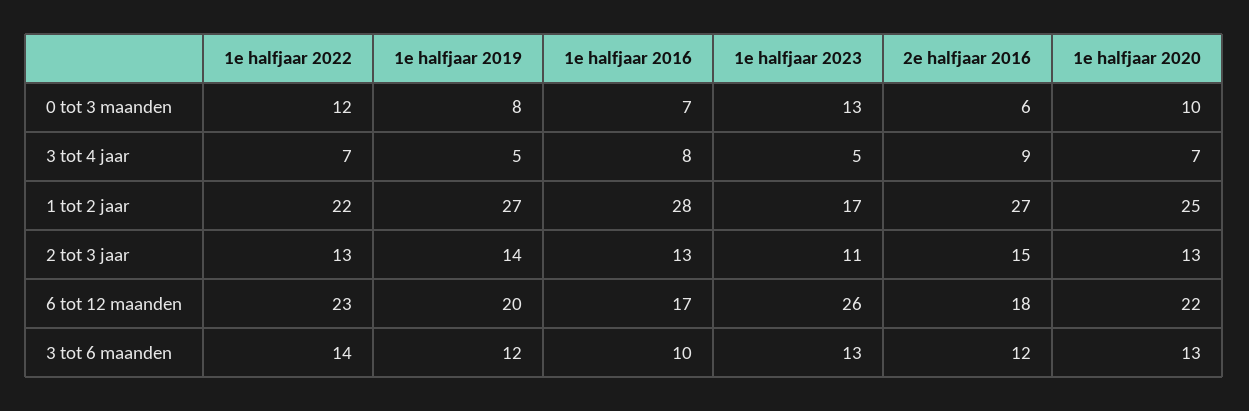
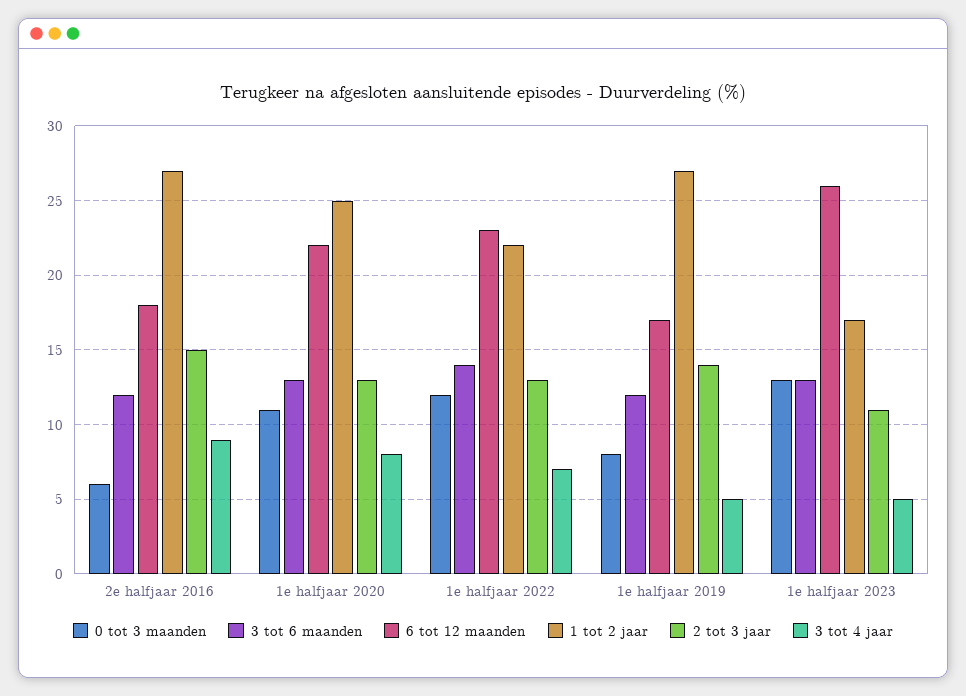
  {
    "0 tot 3 maanden": {
      "1e halfjaar 2022": 12,
      "1e halfjaar 2019": 8,
-     "1e halfjaar 2016": 7,
      "1e halfjaar 2023": 13,
      "2e halfjaar 2016": 6,
-     "1e halfjaar 2020": 10
+     "1e halfjaar 2020": 11
    },
    "3 tot 4 jaar": {
      "1e halfjaar 2022": 7,
      "1e halfjaar 2019": 5,
-     "1e halfjaar 2016": 8,
      "1e halfjaar 2023": 5,
      "2e halfjaar 2016": 9,
-     "1e halfjaar 2020": 7
+     "1e halfjaar 2020": 8
    },
    "1 tot 2 jaar": {
      "1e halfjaar 2022": 22,
      "1e halfjaar 2019": 27,
-     "1e halfjaar 2016": 28,
      "1e halfjaar 2023": 17,
      "2e halfjaar 2016": 27,
      "1e halfjaar 2020": 25
    },
    "2 tot 3 jaar": {
      "1e halfjaar 2022": 13,
      "1e halfjaar 2019": 14,
-     "1e halfjaar 2016": 13,
      "1e halfjaar 2023": 11,
      "2e halfjaar 2016": 15,
      "1e halfjaar 2020": 13
    },
    "6 tot 12 maanden": {
      "1e halfjaar 2022": 23,
-     "1e halfjaar 2019": 20,
+     "1e halfjaar 2019": 17,
-     "1e halfjaar 2016": 17,
      "1e halfjaar 2023": 26,
      "2e halfjaar 2016": 18,
      "1e halfjaar 2020": 22
    },
    "3 tot 6 maanden": {
      "1e halfjaar 2022": 14,
      "1e halfjaar 2019": 12,
-     "1e halfjaar 2016": 10,
      "1e halfjaar 2023": 13,
      "2e halfjaar 2016": 12,
      "1e halfjaar 2020": 13
    }
  }

